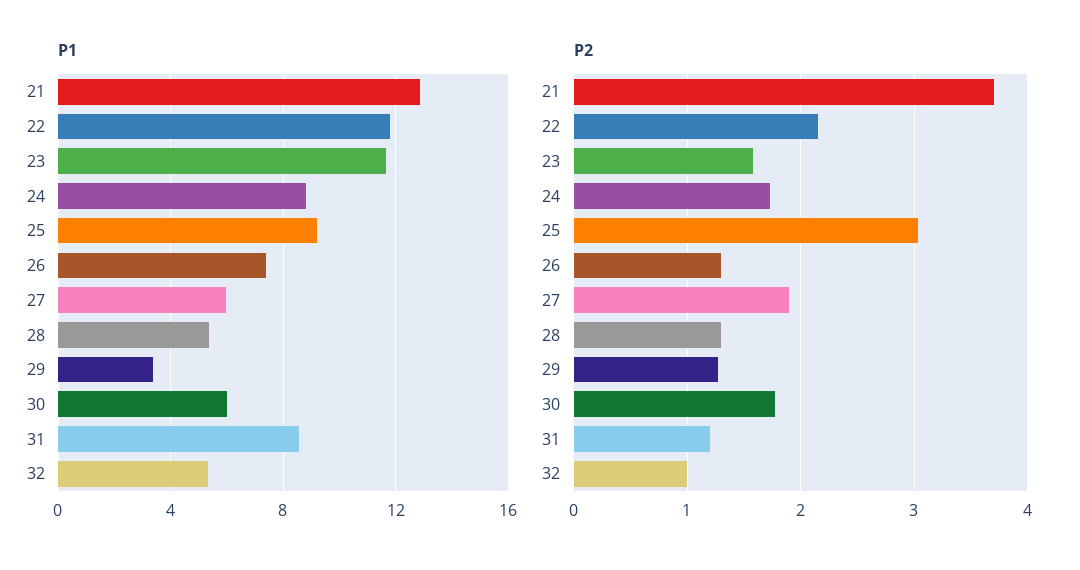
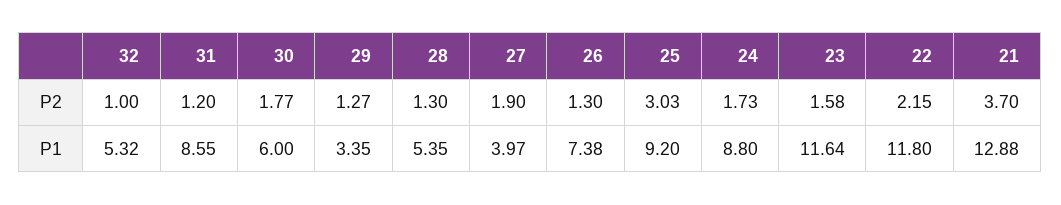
  {
    "P1": {
      "21": 12.88,
      "22": 11.8,
      "23": 11.64,
      "24": 8.8,
      "25": 9.2,
      "26": 7.38,
-     "27": 6,
+     "27": 3.97,
      "28": 5.35,
      "29": 3.35,
      "30": 6,
      "31": 8.55,
      "32": 5.32
    },
    "P2": {
      "21": 3.7,
      "22": 2.15,
      "23": 1.58,
      "24": 1.73,
      "25": 3.03,
      "26": 1.3,
      "27": 1.9,
      "28": 1.3,
      "29": 1.27,
      "30": 1.77,
      "31": 1.2,
      "32": 1
    }
  }

